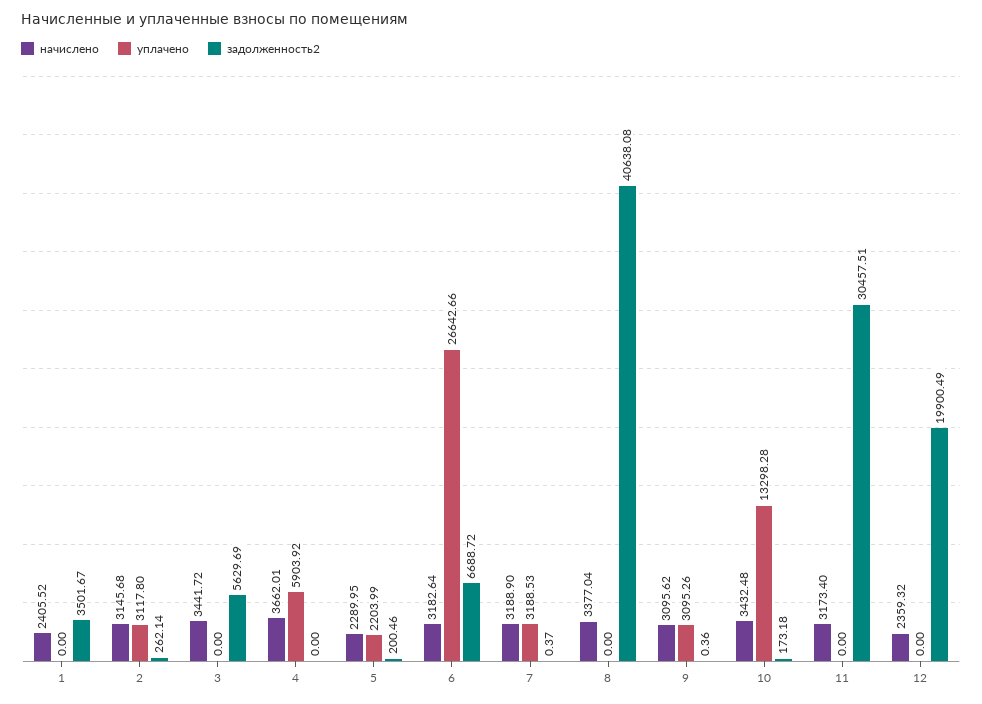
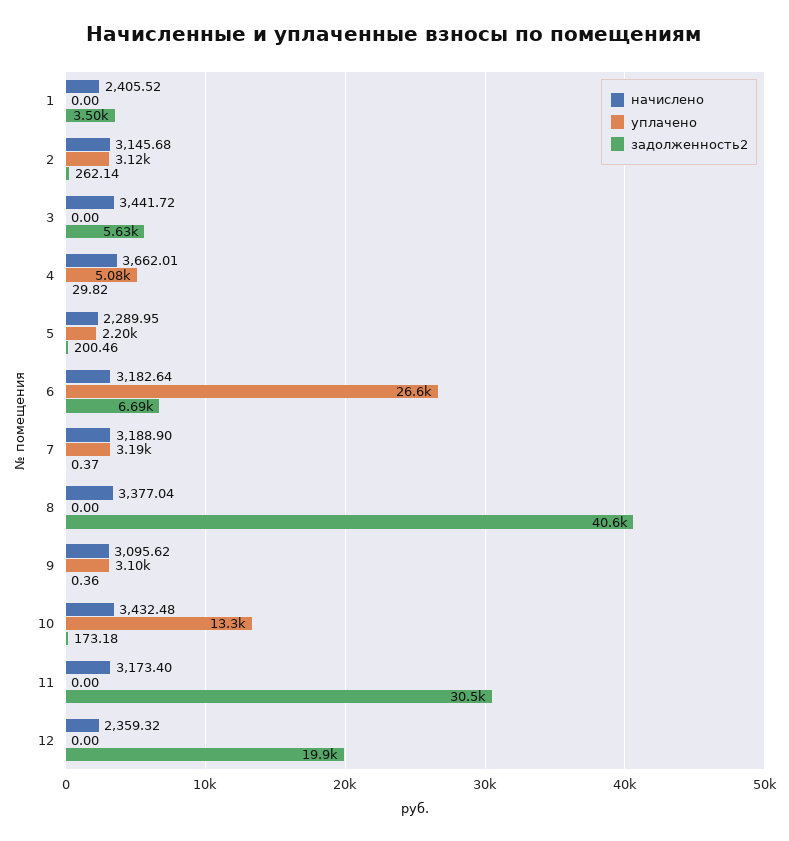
  {
    "начислено": {
      "1": 2405.52,
      "2": 3145.68,
      "3": 3441.72,
      "4": 3662.01,
      "5": 2289.95,
      "6": 3182.64,
      "7": 3188.9,
      "8": 3377.04,
      "9": 3095.62,
      "10": 3432.48,
      "11": 3173.4,
      "12": 2359.32
    },
    "уплачено": {
      "1": 0,
      "2": 3117.8,
      "3": 0,
-     "4": 5903.92,
+     "4": 5080,
      "5": 2203.99,
      "6": 26642.66,
      "7": 3188.53,
      "8": 0,
      "9": 3095.26,
      "10": 13298.28,
      "11": 0,
      "12": 0
    },
    "задолженность2": {
      "1": 3501.67,
      "2": 262.14,
      "3": 5629.69,
-     "4": 0,
+     "4": 29.82,
      "5": 200.46,
      "6": 6688.72,
      "7": 0.37,
      "8": 40638.08,
      "9": 0.36,
      "10": 173.18,
      "11": 30457.51,
      "12": 19900.49
    }
  }

